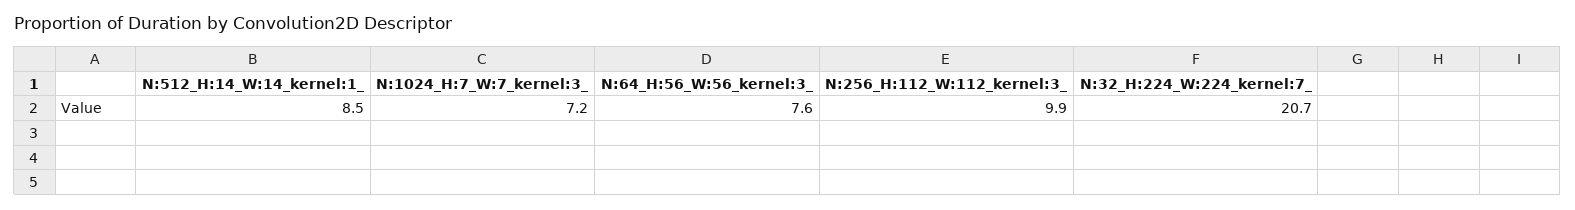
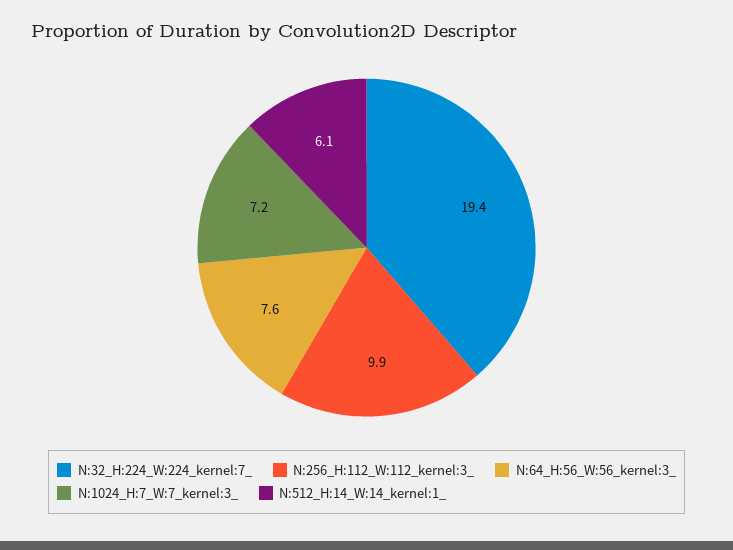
  {
-   "N:512_H:14_W:14_kernel:1_": 8.5,
+   "N:512_H:14_W:14_kernel:1_": 6.1,
    "N:1024_H:7_W:7_kernel:3_": 7.2,
    "N:64_H:56_W:56_kernel:3_": 7.6,
    "N:256_H:112_W:112_kernel:3_": 9.9,
-   "N:32_H:224_W:224_kernel:7_": 20.7
+   "N:32_H:224_W:224_kernel:7_": 19.4
  }

